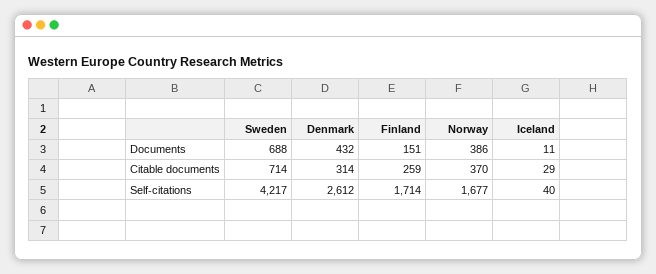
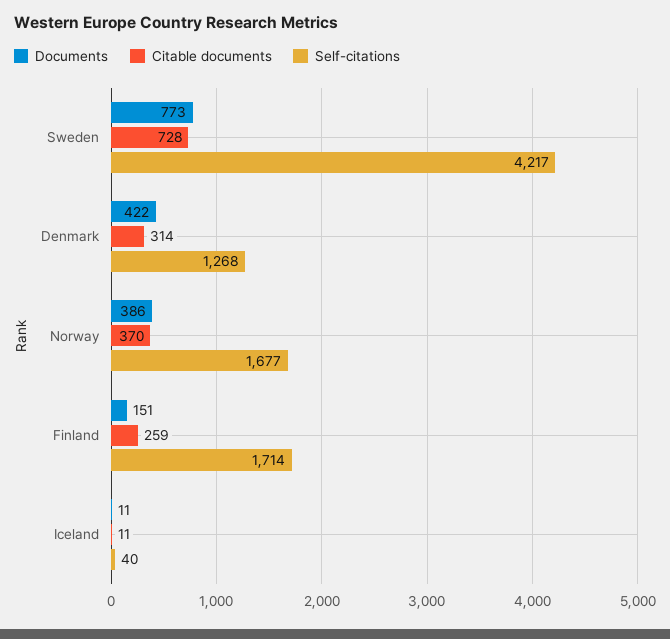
  {
    "Documents": {
-     "Sweden": 688,
+     "Sweden": 773,
-     "Denmark": 432,
+     "Denmark": 422,
      "Finland": 151,
      "Norway": 386,
      "Iceland": 11
    },
    "Citable documents": {
-     "Sweden": 714,
+     "Sweden": 728,
      "Denmark": 314,
      "Finland": 259,
      "Norway": 370,
-     "Iceland": 29
+     "Iceland": 11
    },
    "Self-citations": {
      "Sweden": 4217,
-     "Denmark": 2612,
+     "Denmark": 1268,
      "Finland": 1714,
      "Norway": 1677,
      "Iceland": 40
    }
  }

